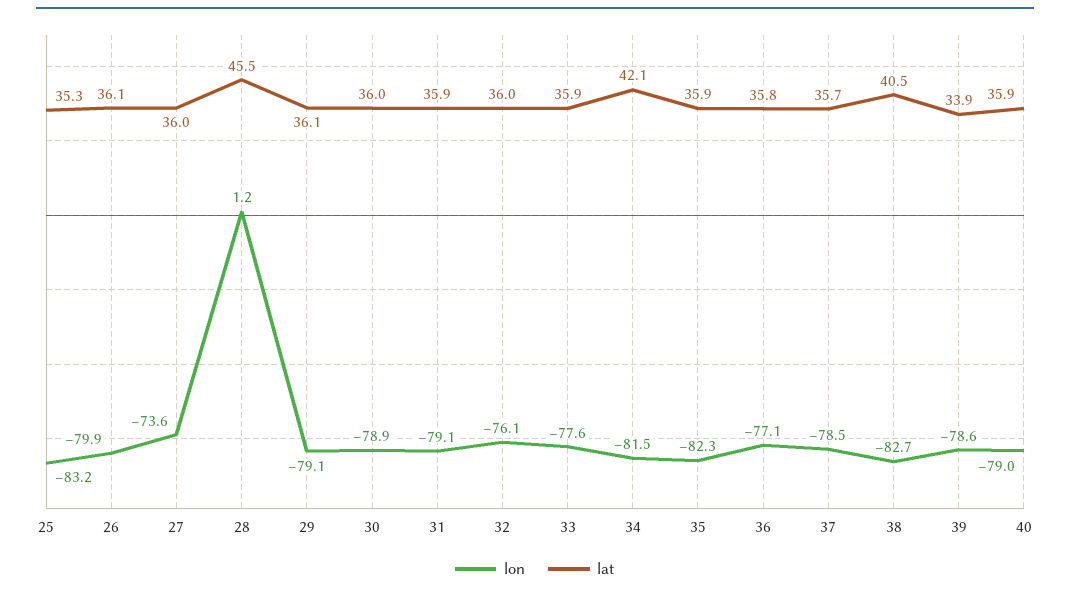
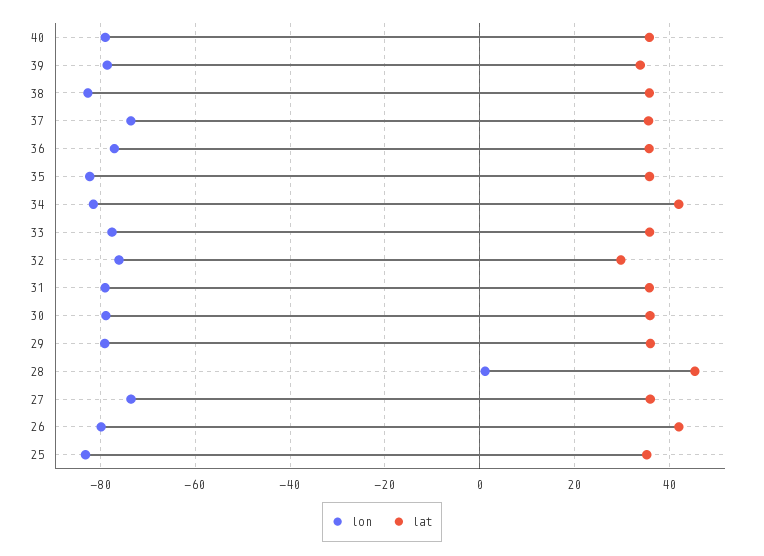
  {
    "lon": {
      "25": -83.2,
      "26": -79.9,
      "27": -73.6,
      "28": 1.2,
      "29": -79.1,
      "30": -78.9,
      "31": -79.1,
      "32": -76.1,
      "33": -77.6,
      "34": -81.5,
      "35": -82.3,
      "36": -77.1,
-     "37": -78.5,
+     "37": -74,
      "38": -82.7,
      "39": -78.6,
      "40": -79
    },
    "lat": {
      "25": 35.3,
-     "26": 36.1,
+     "26": 42,
      "27": 36,
      "28": 45.5,
      "29": 36.1,
      "30": 36,
      "31": 35.9,
-     "32": 36,
+     "32": 30,
      "33": 35.9,
      "34": 42.1,
      "35": 35.9,
      "36": 35.8,
      "37": 35.7,
-     "38": 40.5,
+     "38": 36,
      "39": 33.9,
      "40": 35.9
    }
  }

